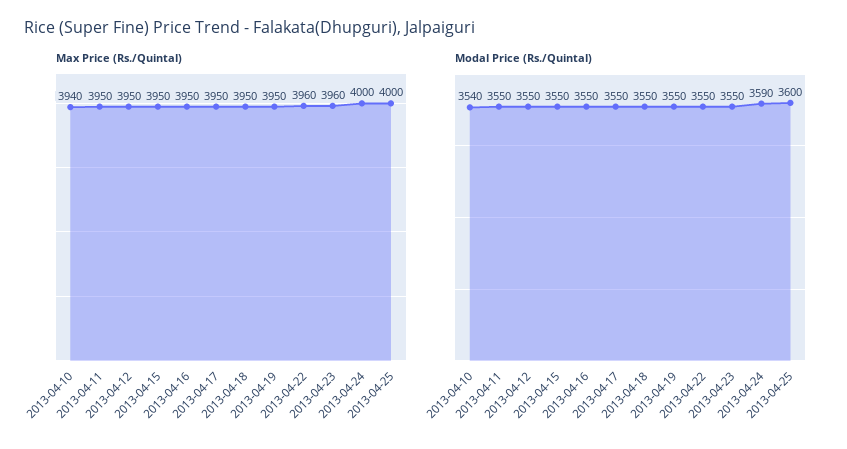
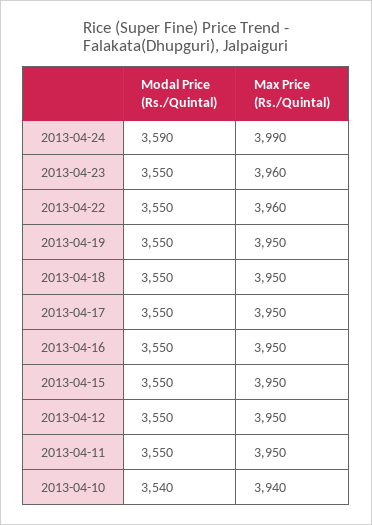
  {
    "Max Price (Rs./Quintal)": {
      "2013-04-10": 3940,
      "2013-04-11": 3950,
      "2013-04-12": 3950,
      "2013-04-15": 3950,
      "2013-04-16": 3950,
      "2013-04-17": 3950,
      "2013-04-18": 3950,
      "2013-04-19": 3950,
      "2013-04-22": 3960,
      "2013-04-23": 3960,
-     "2013-04-24": 4000,
+     "2013-04-24": 3990
-     "2013-04-25": 4000
    },
    "Modal Price (Rs./Quintal)": {
      "2013-04-10": 3540,
      "2013-04-11": 3550,
      "2013-04-12": 3550,
      "2013-04-15": 3550,
      "2013-04-16": 3550,
      "2013-04-17": 3550,
      "2013-04-18": 3550,
      "2013-04-19": 3550,
      "2013-04-22": 3550,
      "2013-04-23": 3550,
-     "2013-04-24": 3590,
+     "2013-04-24": 3590
-     "2013-04-25": 3600
    }
  }

